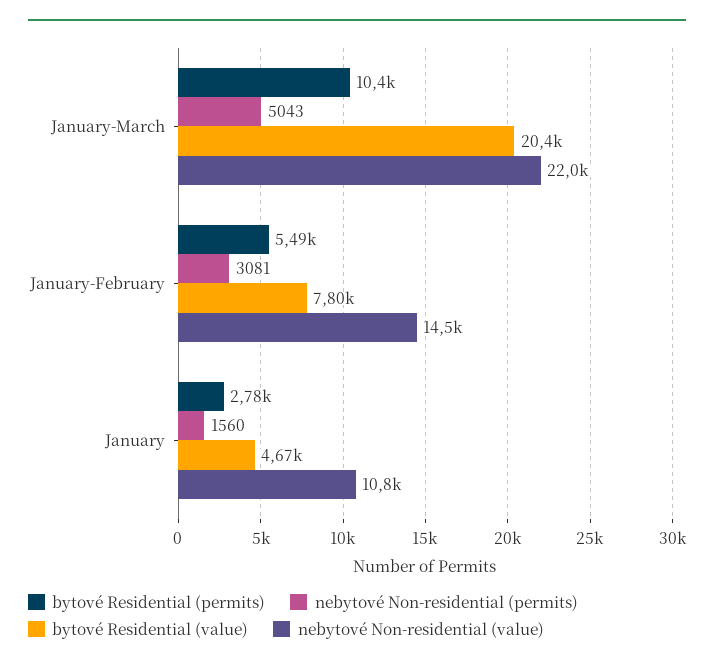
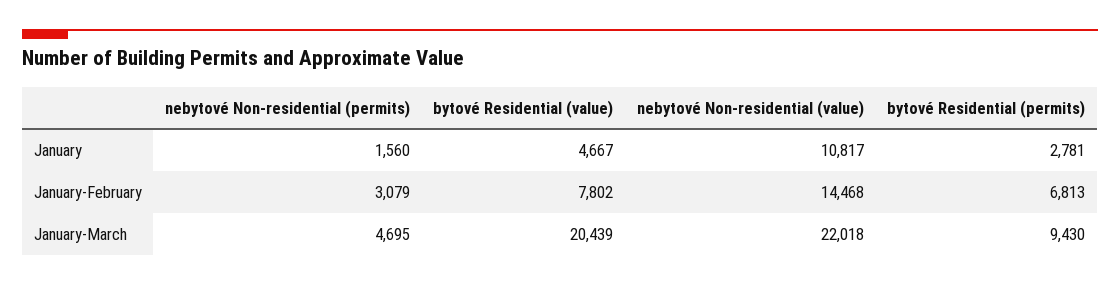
  {
    "bytové Residential (permits)": {
-     "January-March": 10400,
+     "January-March": 9430,
-     "January-February": 5490,
+     "January-February": 6813,
      "January": 2781
    },
    "nebytové Non-residential (permits)": {
-     "January-March": 5043,
+     "January-March": 4695,
-     "January-February": 3081,
+     "January-February": 3079,
      "January": 1560
    },
    "bytové Residential (value)": {
      "January-March": 20439,
      "January-February": 7802,
      "January": 4667
    },
    "nebytové Non-residential (value)": {
      "January-March": 22018,
      "January-February": 14468,
      "January": 10817
    }
  }

